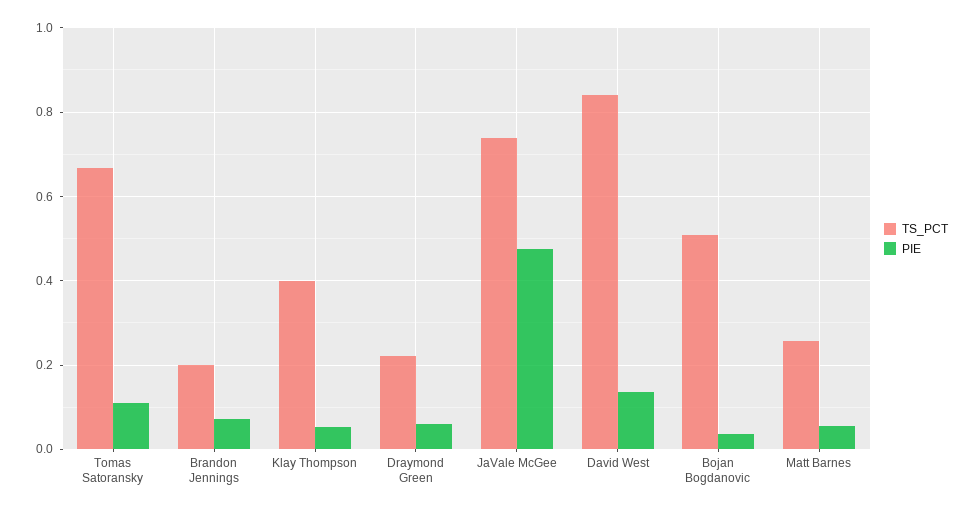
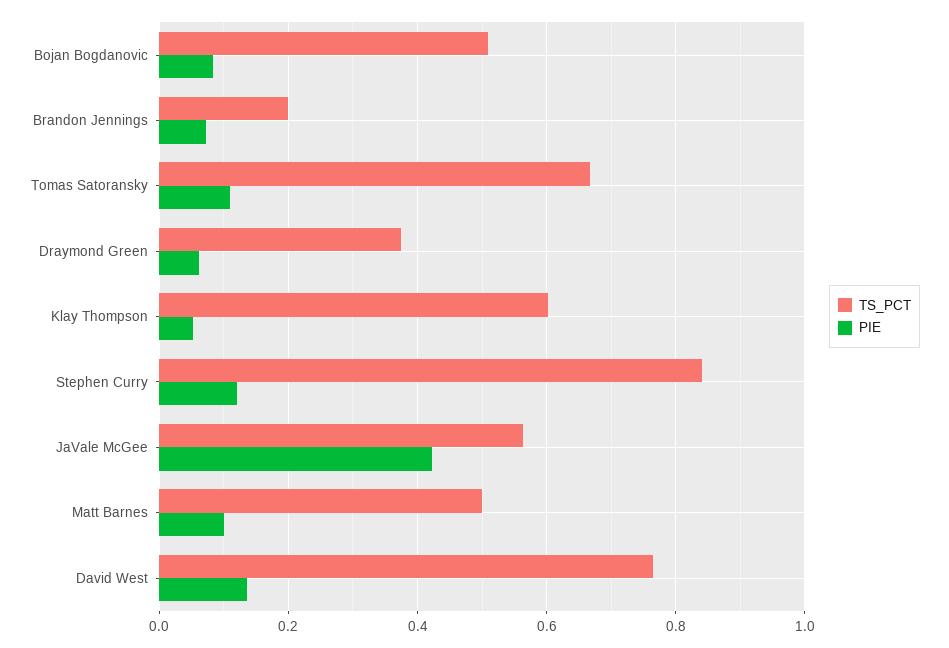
  {
    "TS_PCT": {
      "Tomas Satoransky": 0.66,
      "Brandon Jennings": 0.2,
-     "Klay Thompson": 0.4,
+     "Klay Thompson": 0.6,
-     "Draymond Green": 0.22,
+     "Draymond Green": 0.38,
-     "JaVale McGee": 0.74,
+     "JaVale McGee": 0.56,
-     "David West": 0.84,
+     "David West": 0.76,
      "Bojan Bogdanovic": 0.5,
-     "Matt Barnes": 0.26
+     "Matt Barnes": 0.5,
+     "Stephen Curry": 0.84
    },
    "PIE": {
      "Tomas Satoransky": 0.12,
      "Brandon Jennings": 0.08,
      "Klay Thompson": 0.06,
      "Draymond Green": 0.06,
-     "JaVale McGee": 0.48,
+     "JaVale McGee": 0.42,
      "David West": 0.14,
-     "Bojan Bogdanovic": 0.04,
+     "Bojan Bogdanovic": 0.08,
-     "Matt Barnes": 0.06
+     "Matt Barnes": 0.1,
+     "Stephen Curry": 0.12
    }
  }

